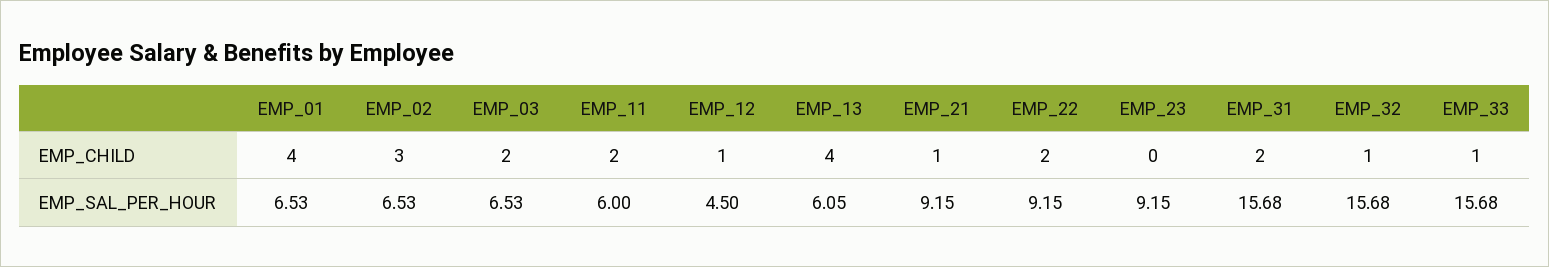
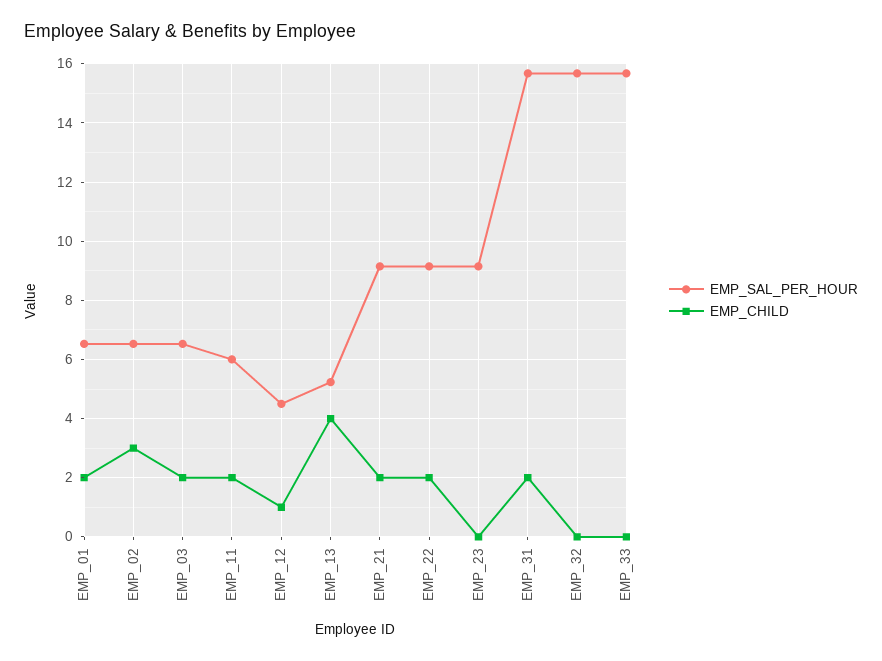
  {
    "EMP_CHILD": {
-     "EMP_01": 4,
+     "EMP_01": 2,
      "EMP_02": 3,
      "EMP_03": 2,
      "EMP_11": 2,
      "EMP_12": 1,
      "EMP_13": 4,
-     "EMP_21": 1,
+     "EMP_21": 2,
      "EMP_22": 2,
      "EMP_23": 0,
      "EMP_31": 2,
-     "EMP_32": 1,
+     "EMP_32": 0,
-     "EMP_33": 1
+     "EMP_33": 0
    },
    "EMP_SAL_PER_HOUR": {
      "EMP_01": 6.53,
      "EMP_02": 6.53,
      "EMP_03": 6.53,
      "EMP_11": 6,
      "EMP_12": 4.5,
-     "EMP_13": 6.05,
+     "EMP_13": 5.25,
      "EMP_21": 9.15,
      "EMP_22": 9.15,
      "EMP_23": 9.15,
      "EMP_31": 15.68,
      "EMP_32": 15.68,
      "EMP_33": 15.68
    }
  }

